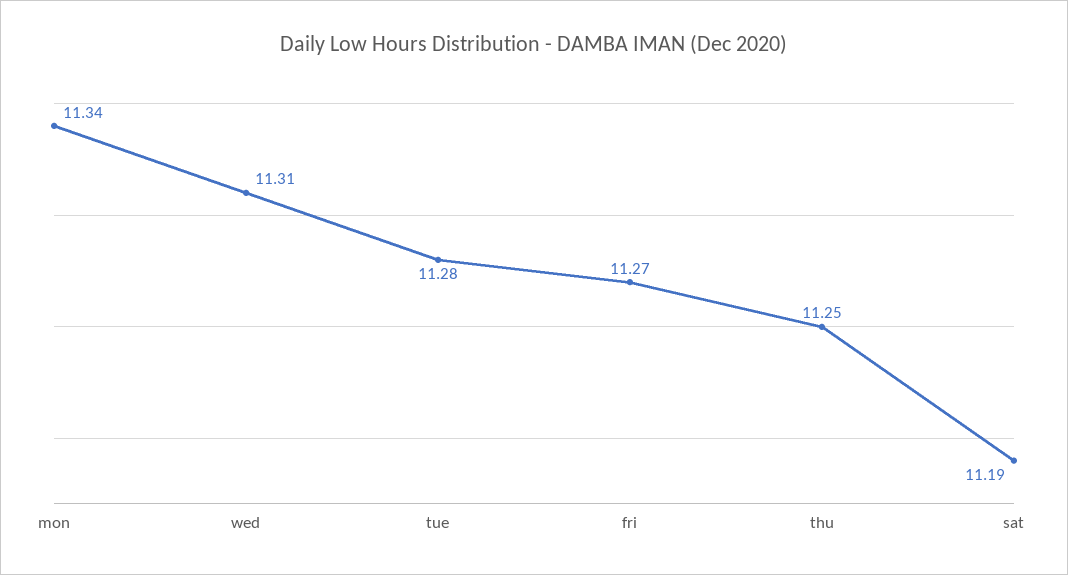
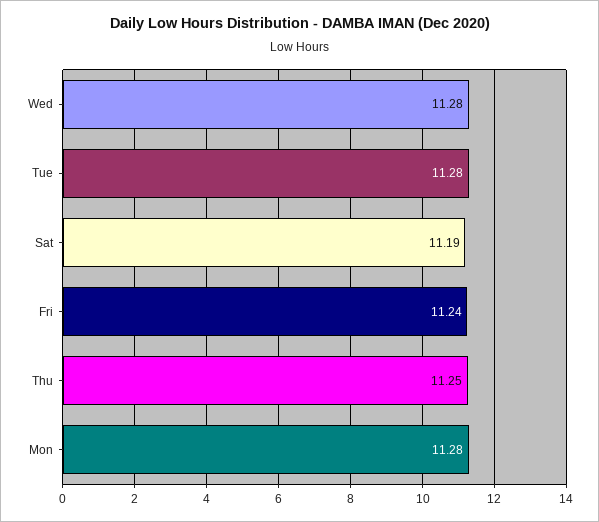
  {
-   "mon": 11.34,
+   "mon": 11.28,
-   "wed": 11.31,
+   "wed": 11.28,
    "tue": 11.28,
-   "fri": 11.27,
+   "fri": 11.24,
    "thu": 11.25,
    "sat": 11.19
  }

